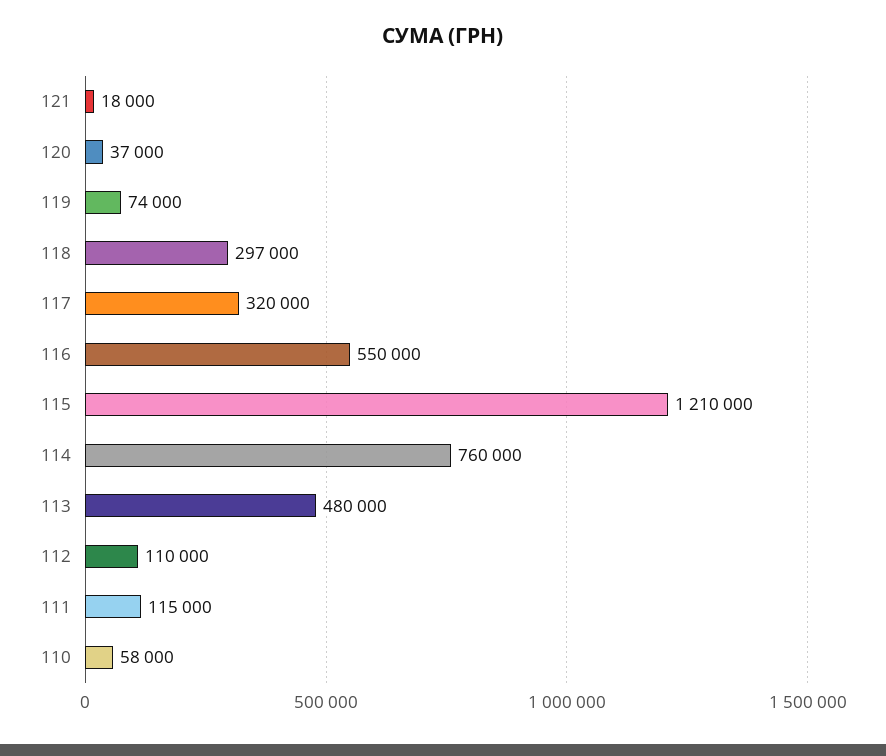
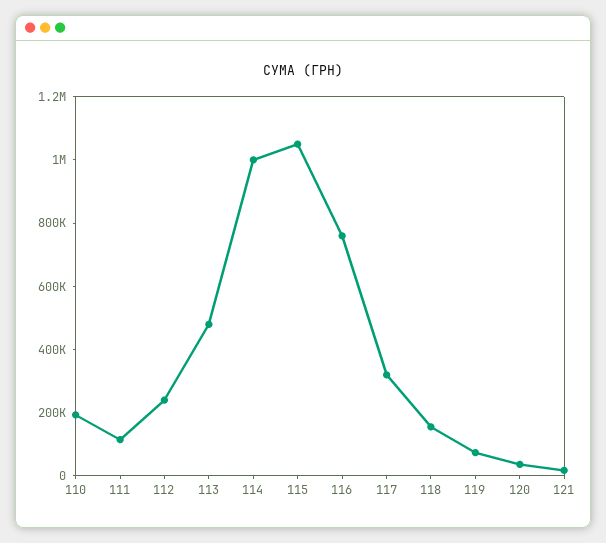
  {
    "121": 18000,
    "120": 37000,
    "119": 74000,
-   "118": 297000,
+   "118": 150000,
    "117": 320000,
-   "116": 550000,
+   "116": 750000,
-   "115": 1210000,
+   "115": 1050000,
-   "114": 760000,
+   "114": 1000000,
    "113": 480000,
-   "112": 110000,
+   "112": 250000,
    "111": 115000,
-   "110": 58000
+   "110": 200000
  }

